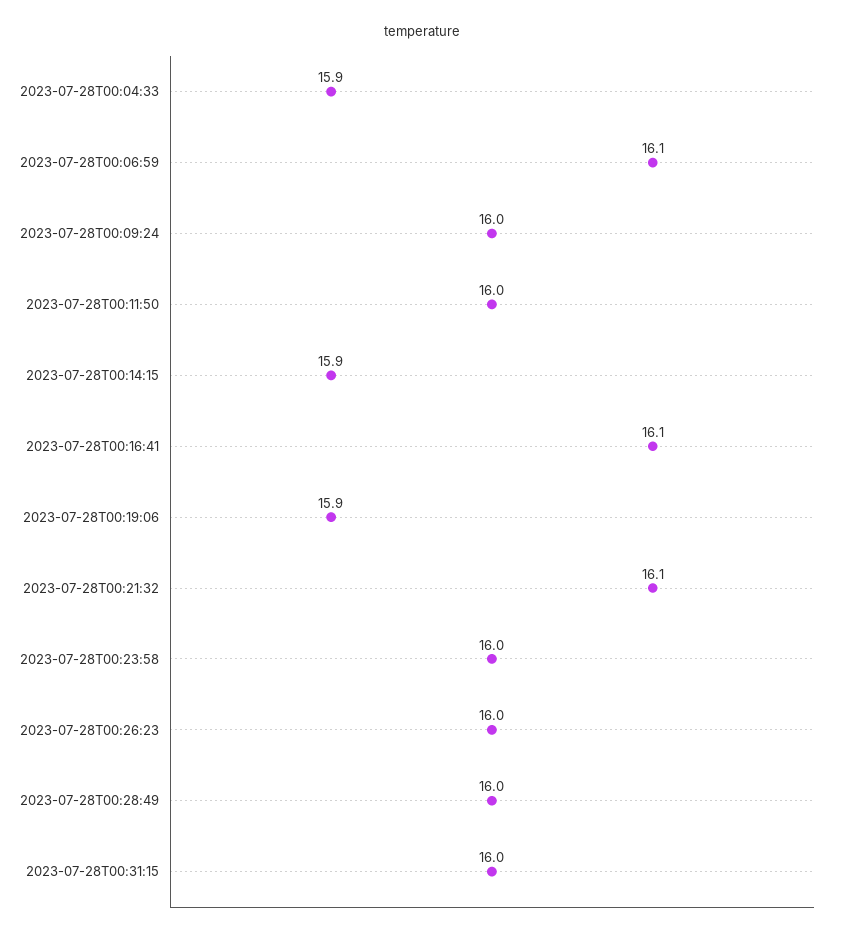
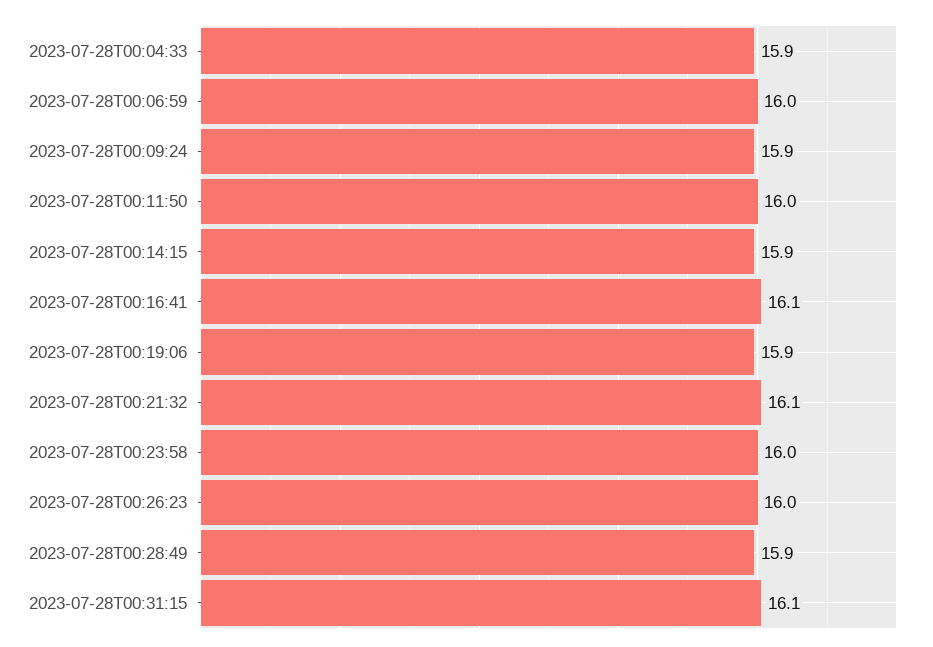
  {
    "2023-07-28T00:04:33": 15.9,
-   "2023-07-28T00:06:59": 16.1,
+   "2023-07-28T00:06:59": 16,
-   "2023-07-28T00:09:24": 16,
+   "2023-07-28T00:09:24": 15.9,
    "2023-07-28T00:11:50": 16,
    "2023-07-28T00:14:15": 15.9,
    "2023-07-28T00:16:41": 16.1,
    "2023-07-28T00:19:06": 15.9,
    "2023-07-28T00:21:32": 16.1,
    "2023-07-28T00:23:58": 16,
    "2023-07-28T00:26:23": 16,
-   "2023-07-28T00:28:49": 16,
+   "2023-07-28T00:28:49": 15.9,
-   "2023-07-28T00:31:15": 16
+   "2023-07-28T00:31:15": 16.1
  }

